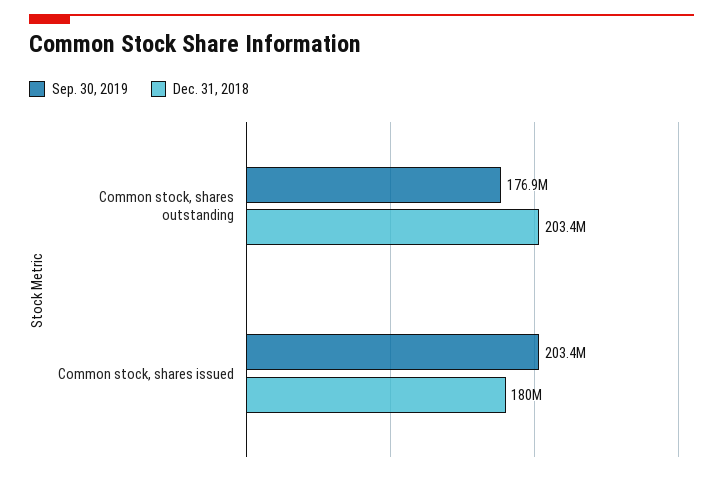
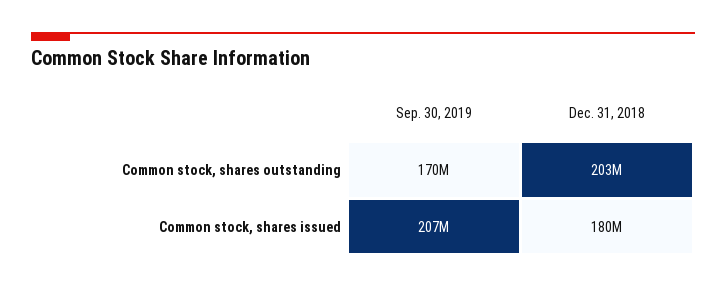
  {
    "Sep. 30, 2019": {
-     "Common stock, shares outstanding": 176900000,
+     "Common stock, shares outstanding": 170000000,
-     "Common stock, shares issued": 203400000
+     "Common stock, shares issued": 207000000
    },
    "Dec. 31, 2018": {
      "Common stock, shares outstanding": 203400000,
      "Common stock, shares issued": 180000000
    }
  }

